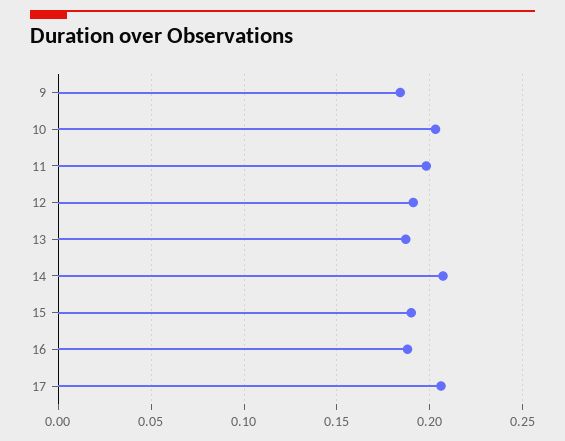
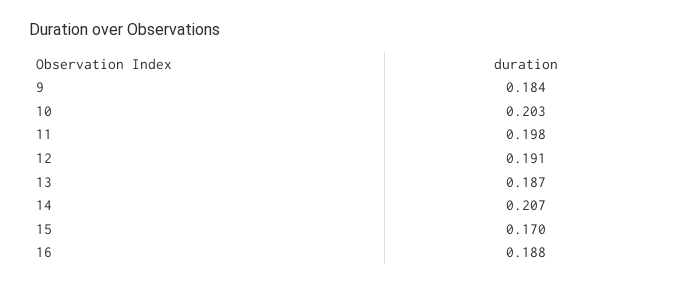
  {
    "9": 0.184,
    "10": 0.203,
    "11": 0.198,
    "12": 0.191,
    "13": 0.187,
    "14": 0.207,
-   "15": 0.19,
+   "15": 0.17,
-   "16": 0.188,
+   "16": 0.188
-   "17": 0.205
  }

